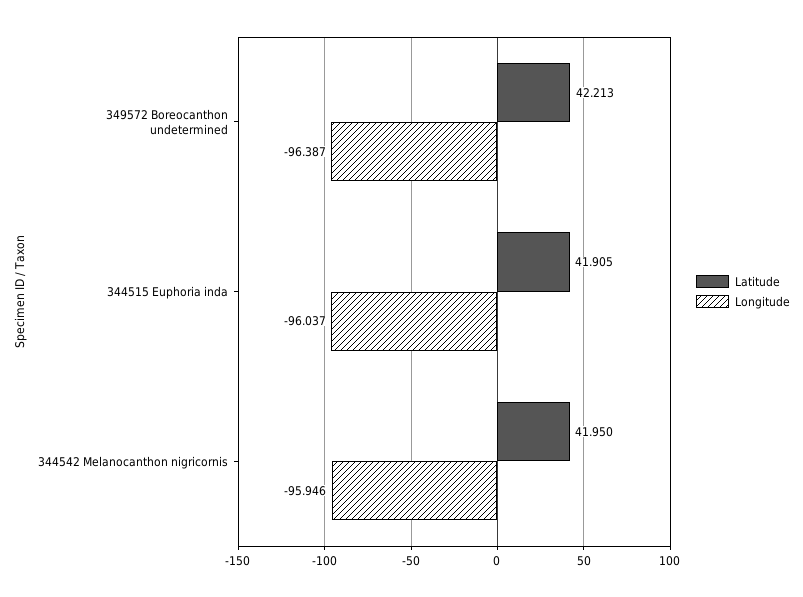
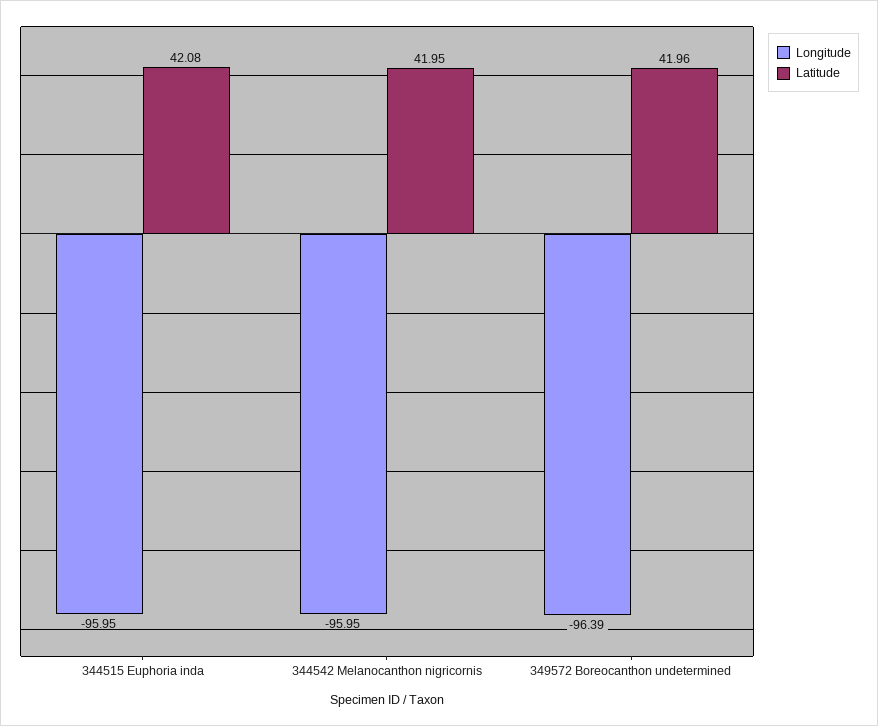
  {
    "Latitude": {
-     "349572 Boreocanthon undetermined": 42.213,
+     "349572 Boreocanthon undetermined": 41.96,
-     "344515 Euphoria inda": 41.905,
+     "344515 Euphoria inda": 42.08,
      "344542 Melanocanthon nigricornis": 41.95
    },
    "Longitude": {
      "349572 Boreocanthon undetermined": -96.387,
-     "344515 Euphoria inda": -96.037,
+     "344515 Euphoria inda": -95.95,
      "344542 Melanocanthon nigricornis": -95.946
    }
  }

